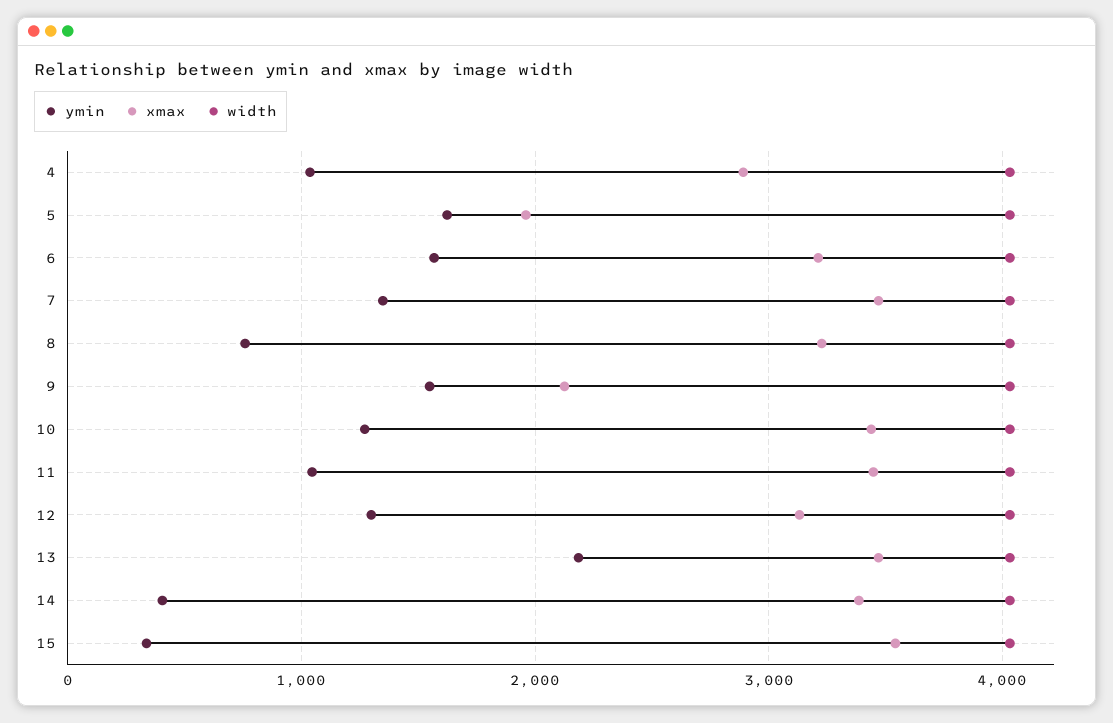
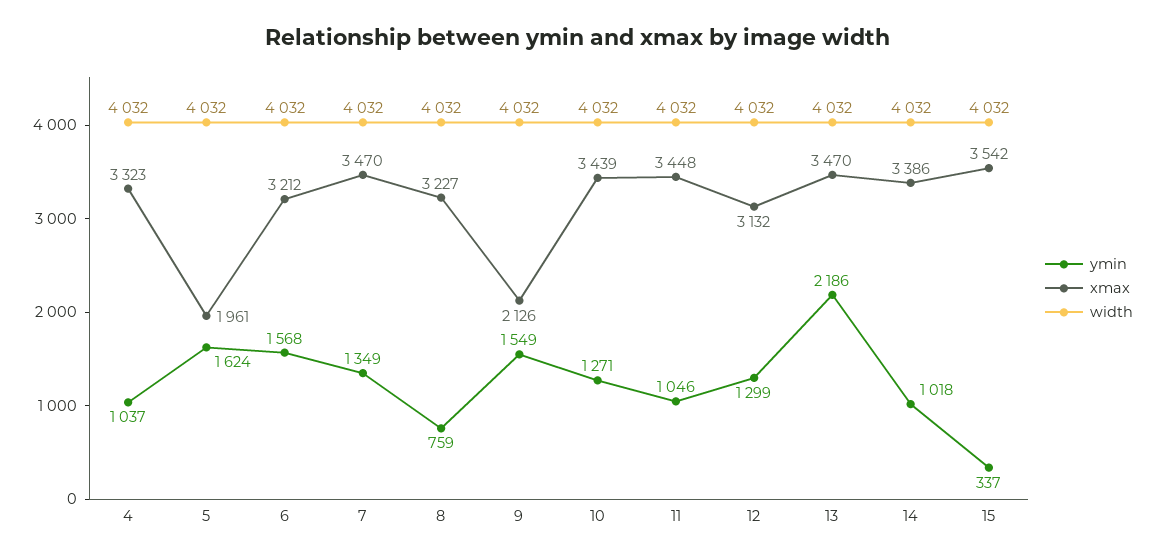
  {
    "ymin": {
      "4": 1037,
      "5": 1624,
      "6": 1568,
      "7": 1349,
      "8": 759,
      "9": 1549,
      "10": 1271,
      "11": 1046,
      "12": 1299,
      "13": 2186,
-     "14": 400,
+     "14": 1018,
      "15": 337
    },
    "xmax": {
-     "4": 2900,
+     "4": 3323,
      "5": 1961,
      "6": 3212,
      "7": 3470,
      "8": 3227,
      "9": 2126,
      "10": 3439,
      "11": 3448,
      "12": 3132,
      "13": 3470,
      "14": 3386,
      "15": 3542
    },
    "width": {
      "4": 4032,
      "5": 4032,
      "6": 4032,
      "7": 4032,
      "8": 4032,
      "9": 4032,
      "10": 4032,
      "11": 4032,
      "12": 4032,
      "13": 4032,
      "14": 4032,
      "15": 4032
    }
  }

